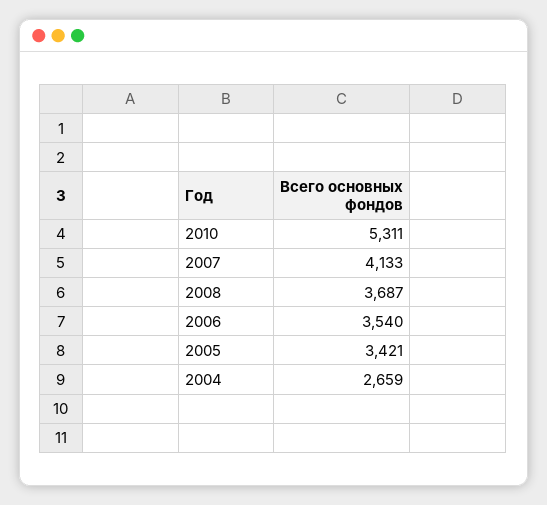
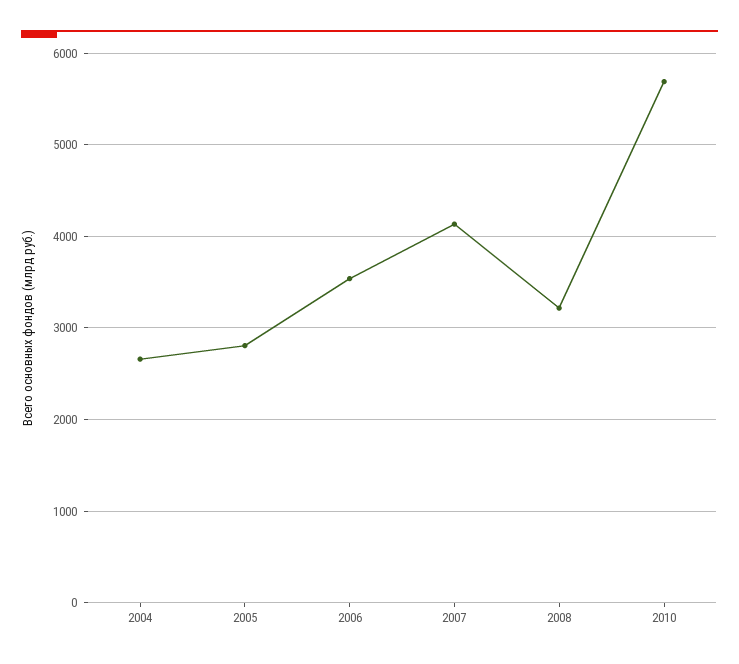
  {
-   "2010": 5311,
+   "2010": 5700,
    "2007": 4133,
-   "2008": 3687,
+   "2008": 3200,
    "2006": 3540,
-   "2005": 3421,
+   "2005": 2800,
    "2004": 2659
  }

